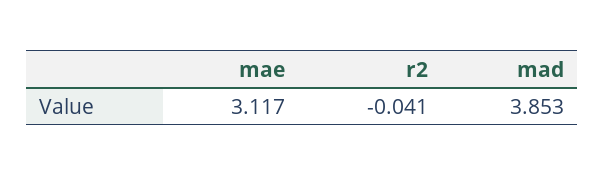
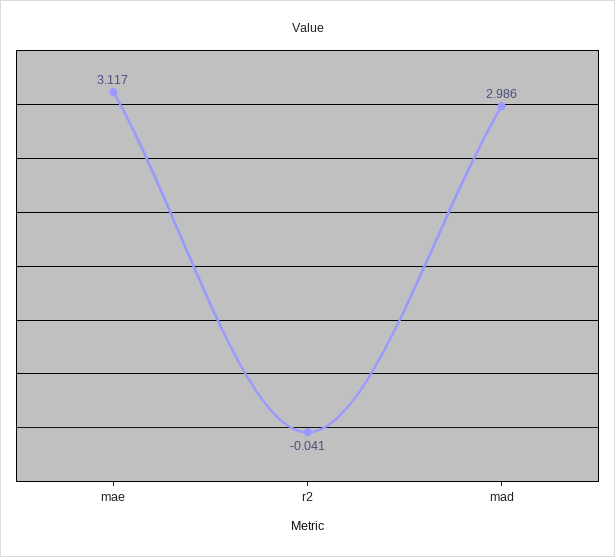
  {
    "mae": 3.117,
    "r2": -0.041,
-   "mad": 3.853
+   "mad": 2.986
  }

